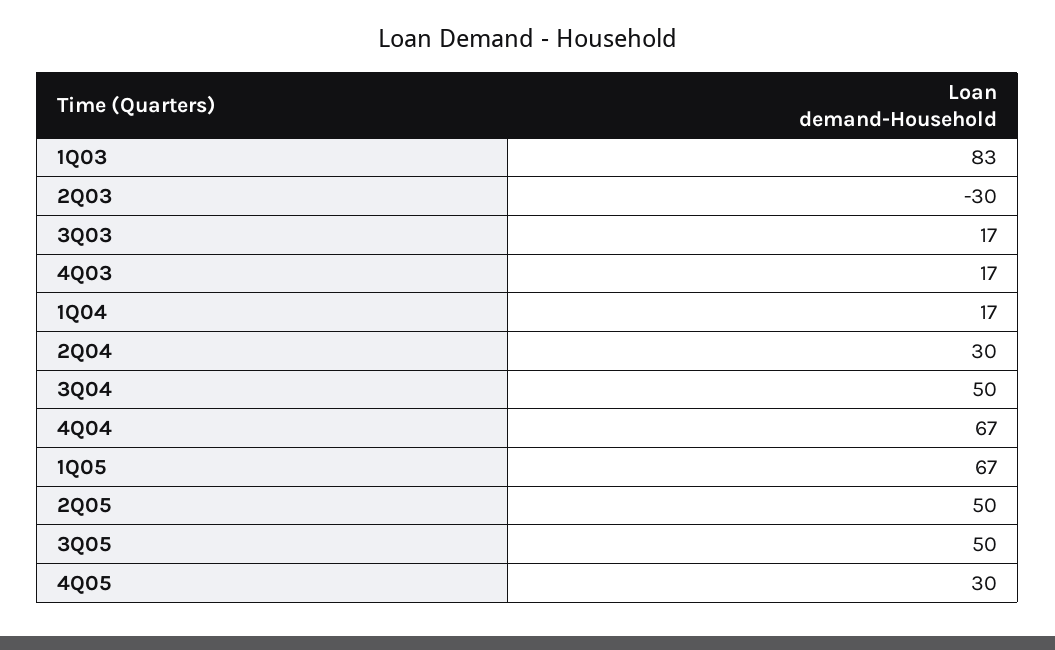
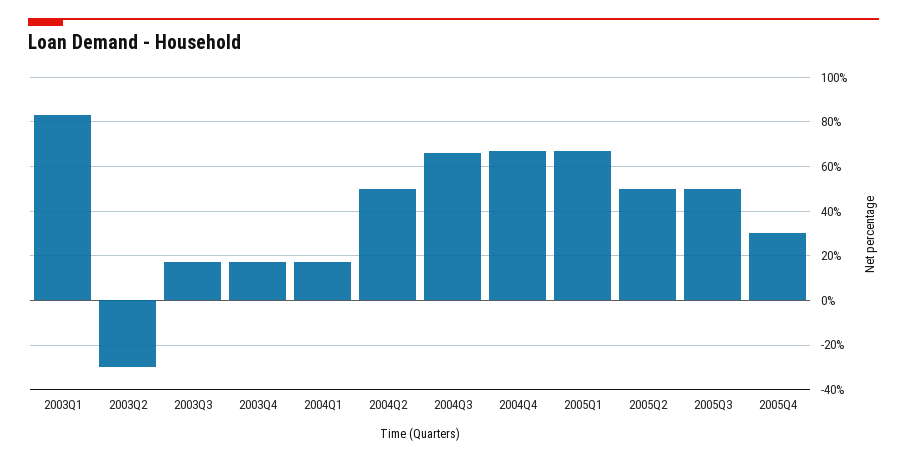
  {
    "1Q03": 83,
    "2Q03": -30,
    "3Q03": 17,
    "4Q03": 17,
    "1Q04": 17,
-   "2Q04": 30,
+   "2Q04": 50,
-   "3Q04": 50,
+   "3Q04": 65,
    "4Q04": 67,
    "1Q05": 67,
    "2Q05": 50,
    "3Q05": 50,
    "4Q05": 30
  }

